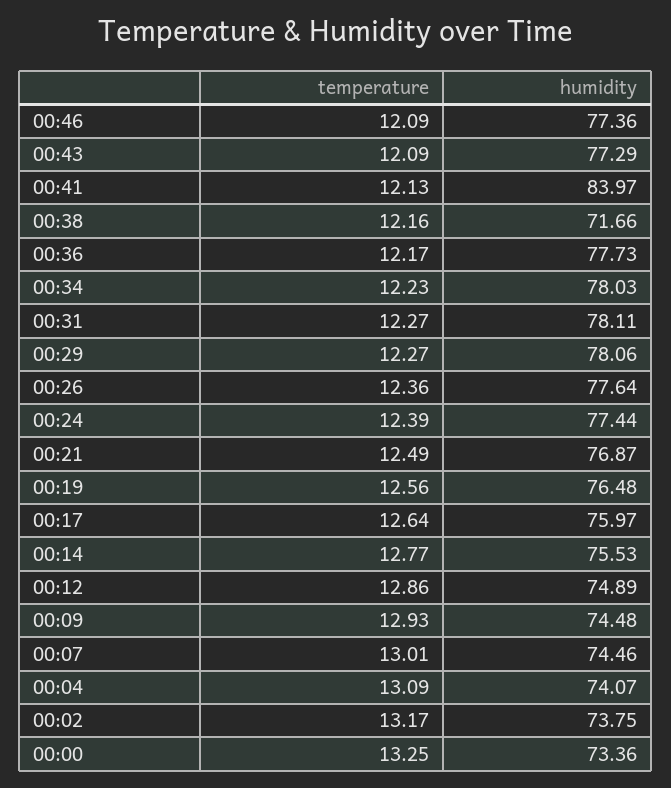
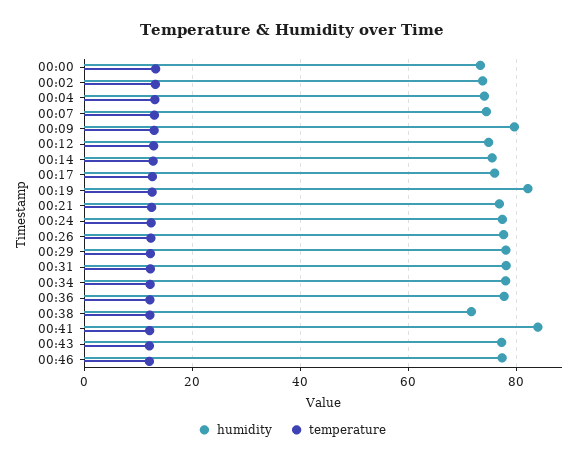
  {
    "temperature": {
      "00:46": 12.09,
      "00:43": 12.09,
      "00:41": 12.13,
      "00:38": 12.16,
      "00:36": 12.17,
      "00:34": 12.23,
      "00:31": 12.27,
      "00:29": 12.27,
      "00:26": 12.36,
      "00:24": 12.39,
      "00:21": 12.49,
      "00:19": 12.56,
      "00:17": 12.64,
      "00:14": 12.77,
      "00:12": 12.86,
      "00:09": 12.93,
      "00:07": 13.01,
      "00:04": 13.09,
      "00:02": 13.17,
      "00:00": 13.25
    },
    "humidity": {
      "00:46": 77.36,
      "00:43": 77.29,
      "00:41": 83.97,
      "00:38": 71.66,
      "00:36": 77.73,
      "00:34": 78.03,
      "00:31": 78.11,
      "00:29": 78.06,
      "00:26": 77.64,
      "00:24": 77.44,
      "00:21": 76.87,
-     "00:19": 76.48,
+     "00:19": 82,
      "00:17": 75.97,
      "00:14": 75.53,
      "00:12": 74.89,
-     "00:09": 74.48,
+     "00:09": 80,
      "00:07": 74.46,
      "00:04": 74.07,
      "00:02": 73.75,
      "00:00": 73.36
    }
  }

